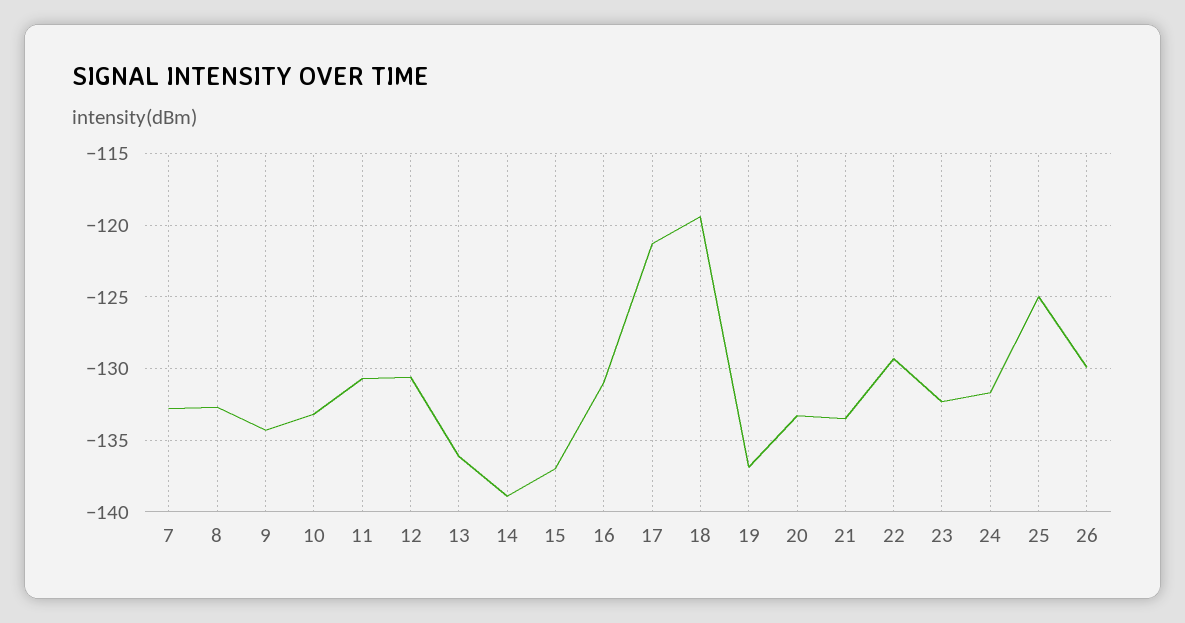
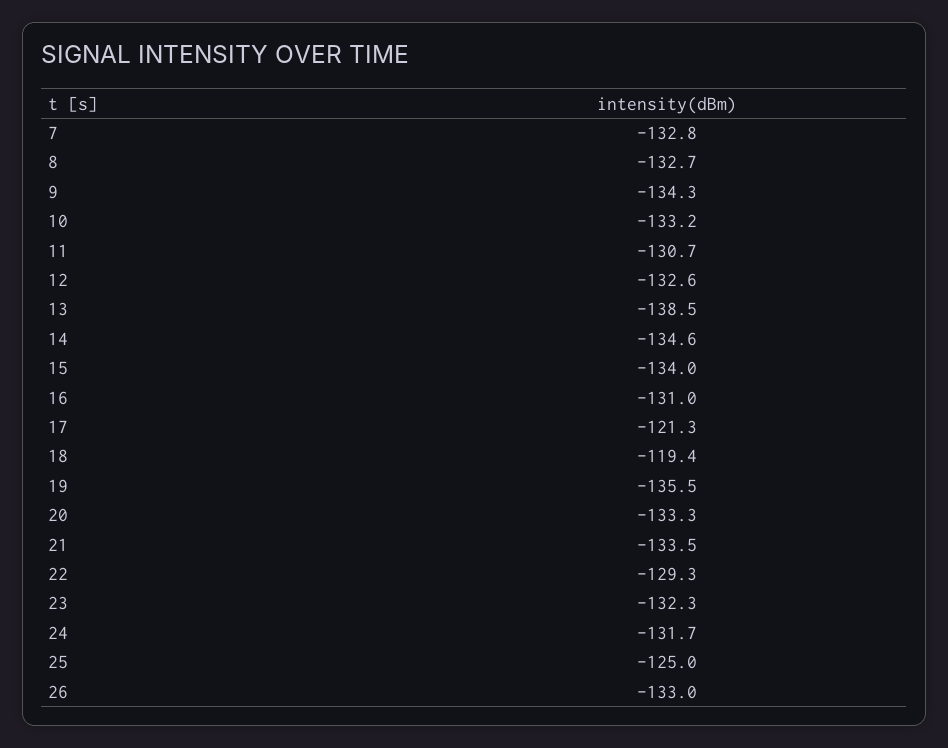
  {
    "7": -132.8,
    "8": -132.7,
    "9": -134.3,
    "10": -133.2,
    "11": -130.7,
-   "12": -130.5,
+   "12": -132.6,
-   "13": -136,
+   "13": -138.5,
-   "14": -139,
+   "14": -134.6,
-   "15": -137,
+   "15": -134,
    "16": -131,
    "17": -121.3,
    "18": -119.4,
-   "19": -137,
+   "19": -135.5,
    "20": -133.3,
    "21": -133.5,
    "22": -129.3,
    "23": -132.3,
    "24": -131.7,
    "25": -125,
-   "26": -130
+   "26": -133
  }

